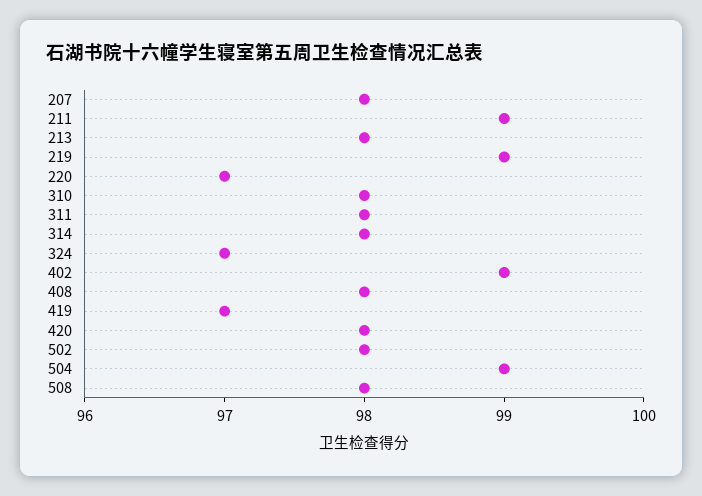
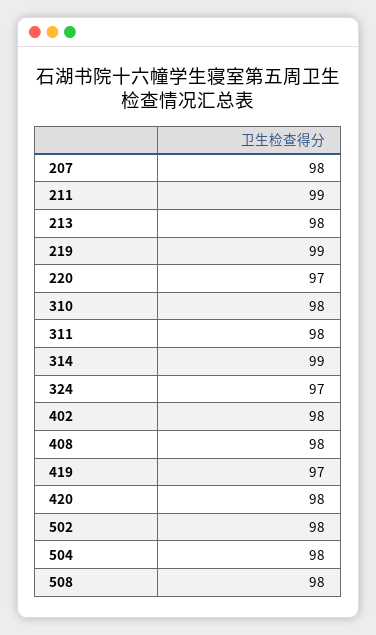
  {
    "207": 98,
    "211": 99,
    "213": 98,
    "219": 99,
    "220": 97,
    "310": 98,
    "311": 98,
-   "314": 98,
+   "314": 99,
    "324": 97,
-   "402": 99,
+   "402": 98,
    "408": 98,
    "419": 97,
    "420": 98,
    "502": 98,
-   "504": 99,
+   "504": 98,
    "508": 98
  }

